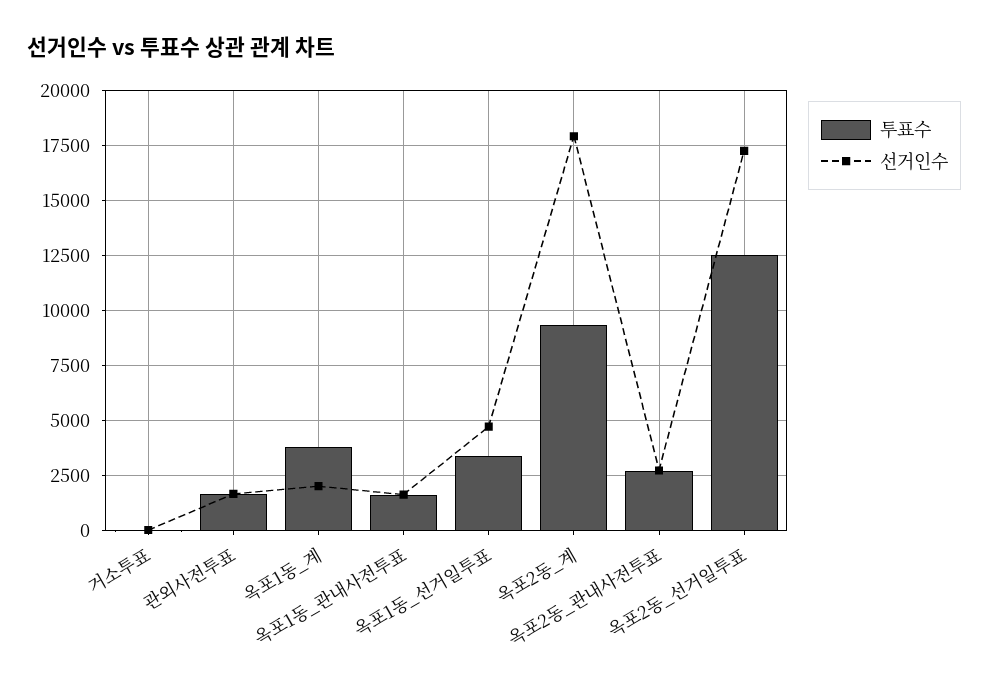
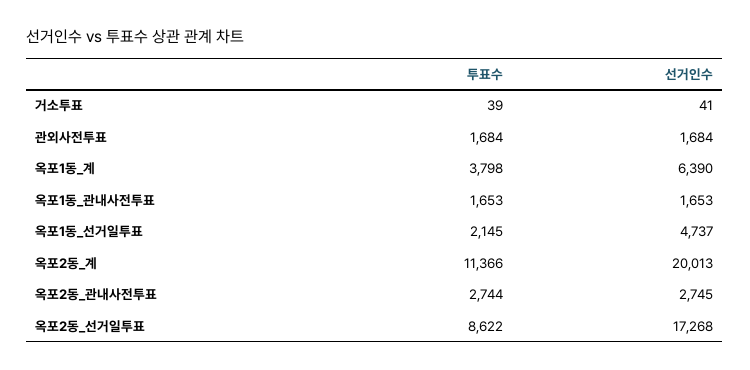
  {
    "투표수": {
      "거소투표": 39,
      "관외사전투표": 1684,
      "옥포1동_계": 3798,
      "옥포1동_관내사전투표": 1653,
-     "옥포1동_선거일투표": 3500,
+     "옥포1동_선거일투표": 2145,
-     "옥포2동_계": 9500,
+     "옥포2동_계": 11366,
      "옥포2동_관내사전투표": 2744,
-     "옥포2동_선거일투표": 12500
+     "옥포2동_선거일투표": 8622
    },
    "선거인수": {
      "거소투표": 41,
      "관외사전투표": 1684,
-     "옥포1동_계": 2000,
+     "옥포1동_계": 6390,
      "옥포1동_관내사전투표": 1653,
      "옥포1동_선거일투표": 4737,
-     "옥포2동_계": 18000,
+     "옥포2동_계": 20013,
      "옥포2동_관내사전투표": 2745,
      "옥포2동_선거일투표": 17268
    }
  }

